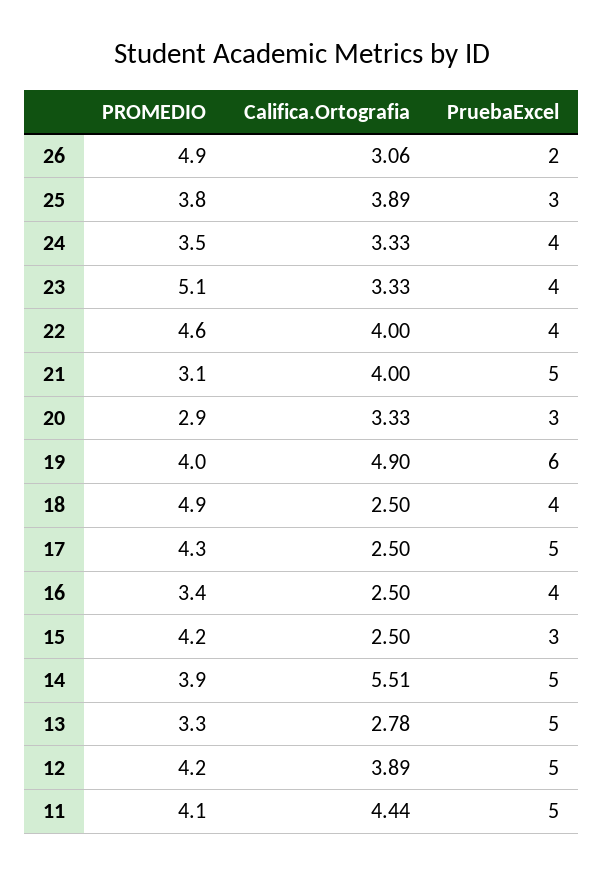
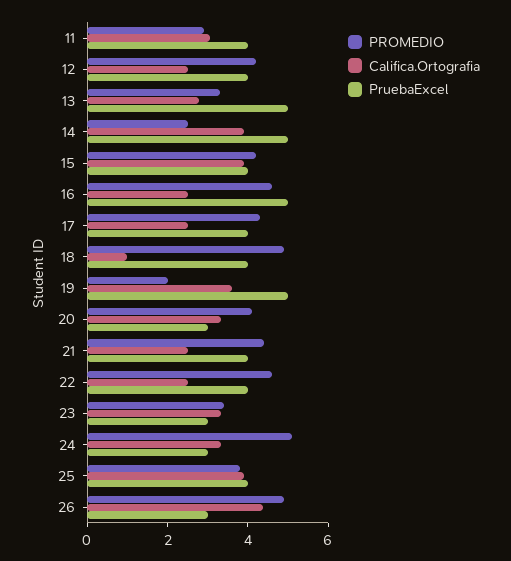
  {
    "PROMEDIO": {
      "26": 4.9,
      "25": 3.8,
-     "24": 3.5,
+     "24": 5,
-     "23": 5.1,
+     "23": 3.5,
      "22": 4.6,
-     "21": 3.1,
+     "21": 4.5,
-     "20": 2.9,
+     "20": 4,
-     "19": 4,
+     "19": 2,
      "18": 4.9,
      "17": 4.3,
-     "16": 3.4,
+     "16": 4.5,
      "15": 4.2,
-     "14": 3.9,
+     "14": 2.5,
      "13": 3.3,
      "12": 4.2,
-     "11": 4.1
+     "11": 3
    },
    "Califica.Ortografia": {
-     "26": 3.06,
+     "26": 4.5,
      "25": 3.89,
      "24": 3.33,
      "23": 3.33,
-     "22": 4,
+     "22": 2.5,
-     "21": 4,
+     "21": 2.5,
      "20": 3.33,
-     "19": 4.9,
+     "19": 3.5,
-     "18": 2.5,
+     "18": 1,
      "17": 2.5,
      "16": 2.5,
-     "15": 2.5,
+     "15": 4,
-     "14": 5.51,
+     "14": 4,
      "13": 2.78,
-     "12": 3.89,
+     "12": 2.5,
-     "11": 4.44
+     "11": 3
    },
    "PruebaExcel": {
-     "26": 2,
+     "26": 3,
-     "25": 3,
+     "25": 4,
-     "24": 4,
+     "24": 3,
-     "23": 4,
+     "23": 3,
      "22": 4,
-     "21": 5,
+     "21": 4,
      "20": 3,
-     "19": 6,
+     "19": 5,
      "18": 4,
-     "17": 5,
+     "17": 4,
-     "16": 4,
+     "16": 5,
-     "15": 3,
+     "15": 4,
      "14": 5,
      "13": 5,
-     "12": 5,
+     "12": 4,
-     "11": 5
+     "11": 4
    }
  }

